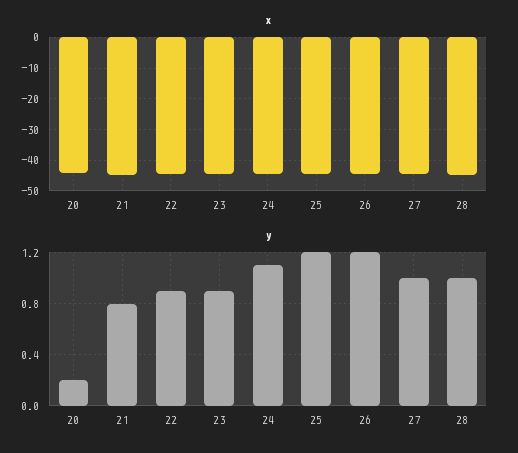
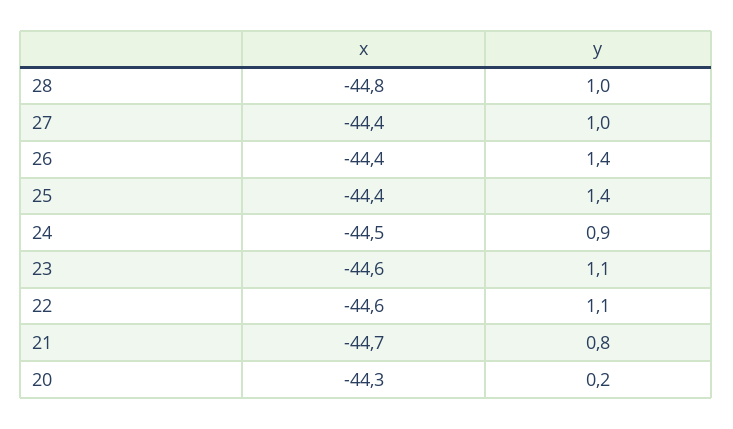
  {
    "x": {
      "20": -44.3,
      "21": -44.7,
      "22": -44.6,
      "23": -44.6,
      "24": -44.5,
      "25": -44.4,
      "26": -44.4,
      "27": -44.4,
      "28": -44.8
    },
    "y": {
      "20": 0.2,
      "21": 0.8,
-     "22": 0.9,
+     "22": 1.1,
-     "23": 0.9,
+     "23": 1.1,
-     "24": 1.1,
+     "24": 0.9,
-     "25": 1.2,
+     "25": 1.4,
-     "26": 1.2,
+     "26": 1.4,
      "27": 1,
      "28": 1
    }
  }

